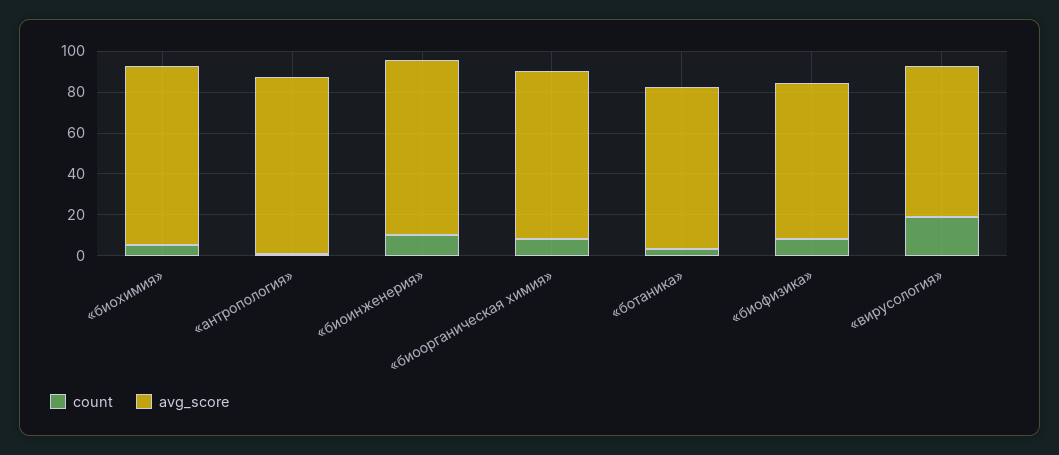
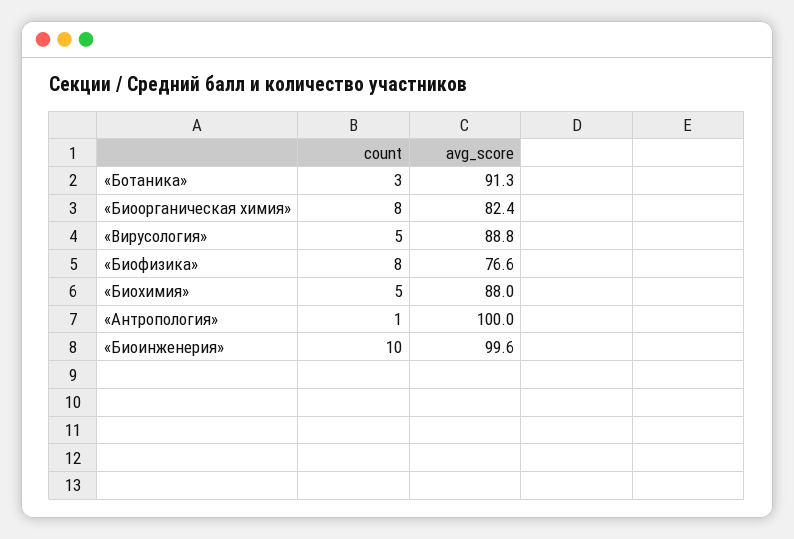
  {
    "count": {
      "«биохимия»": 5,
      "«антропология»": 1,
      "«биоинженерия»": 10,
      "«биоорганическая химия»": 8,
      "«ботаника»": 3,
      "«биофизика»": 8,
-     "«вирусология»": 20
+     "«вирусология»": 5
    },
    "avg_score": {
      "«биохимия»": 88,
-     "«антропология»": 85,
+     "«антропология»": 100,
-     "«биоинженерия»": 85,
+     "«биоинженерия»": 99.6,
      "«биоорганическая химия»": 82.4,
-     "«ботаника»": 80,
+     "«ботаника»": 91.3,
      "«биофизика»": 76.6,
-     "«вирусология»": 75
+     "«вирусология»": 88.8
    }
  }

